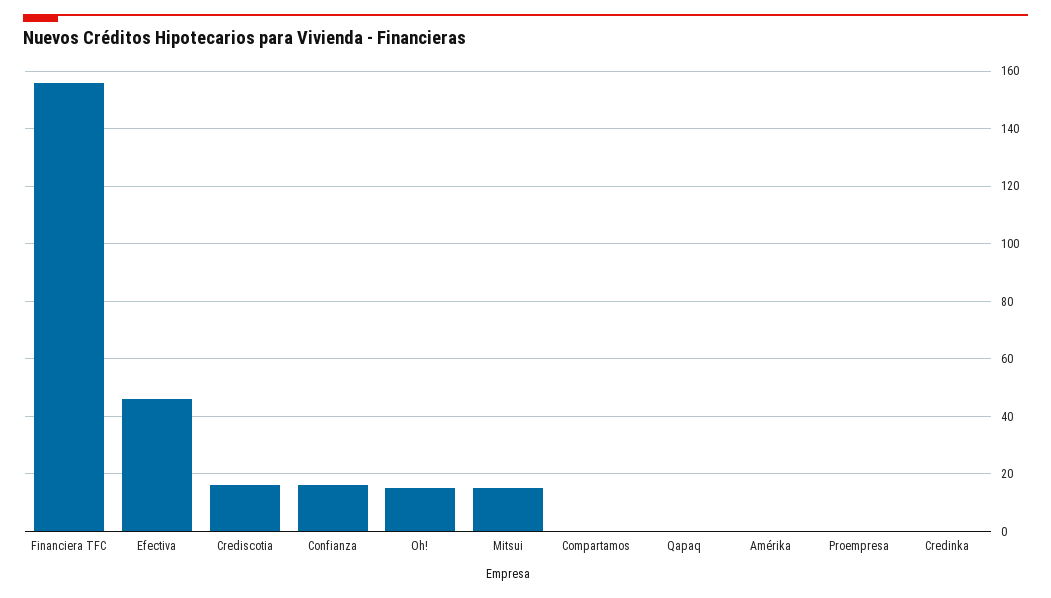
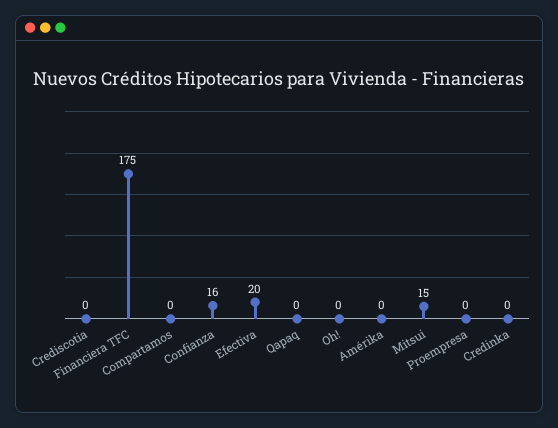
  {
-   "Financiera TFC": 155,
+   "Financiera TFC": 175,
-   "Efectiva": 45,
+   "Efectiva": 20,
-   "Crediscotia": 15,
+   "Crediscotia": 0,
    "Confianza": 16,
-   "Oh!": 15,
+   "Oh!": 0,
    "Mitsui": 15,
    "Compartamos": 0,
    "Qapaq": 0,
    "Amérika": 0,
    "Proempresa": 0,
    "Credinka": 0
  }

